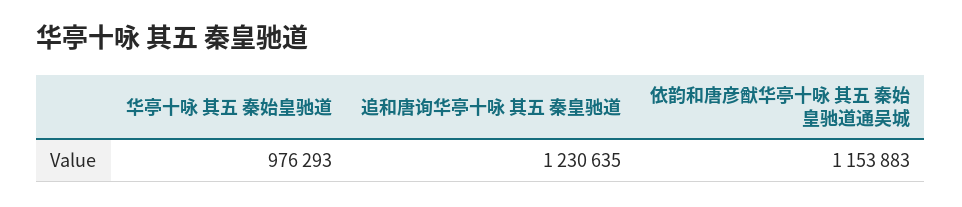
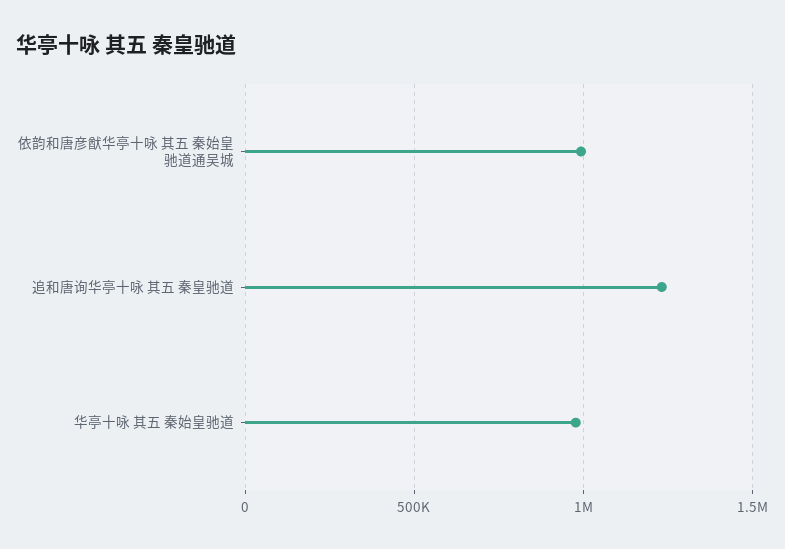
  {
    "华亭十咏 其五 秦始皇驰道": 976293,
    "追和唐询华亭十咏 其五 秦皇驰道": 1230635,
-   "依韵和唐彦猷华亭十咏 其五 秦始皇驰道通吴城": 1153883
+   "依韵和唐彦猷华亭十咏 其五 秦始皇驰道通吴城": 1000000
  }

